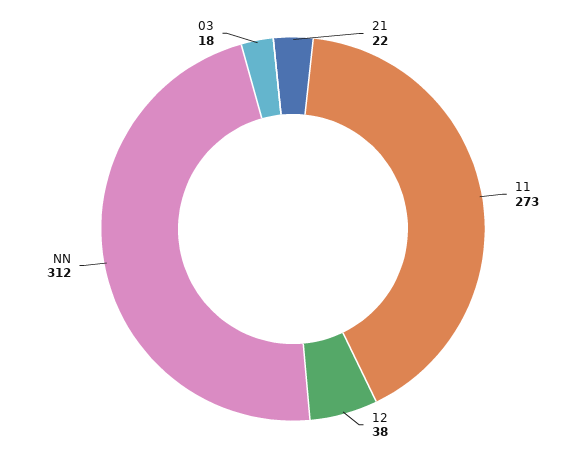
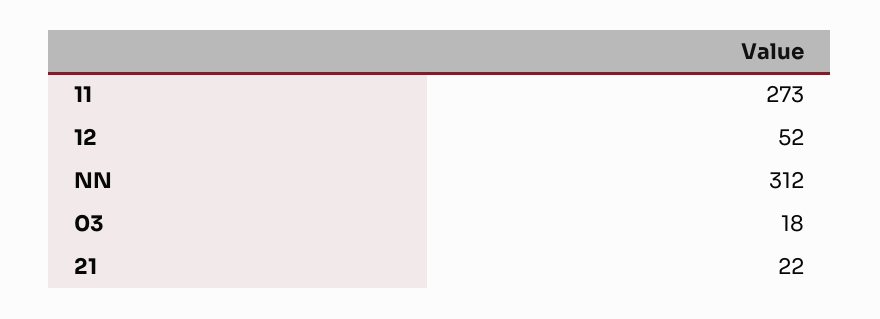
  {
    "21": 22,
    "11": 273,
-   "12": 38,
+   "12": 52,
    "NN": 312,
    "03": 18
  }

